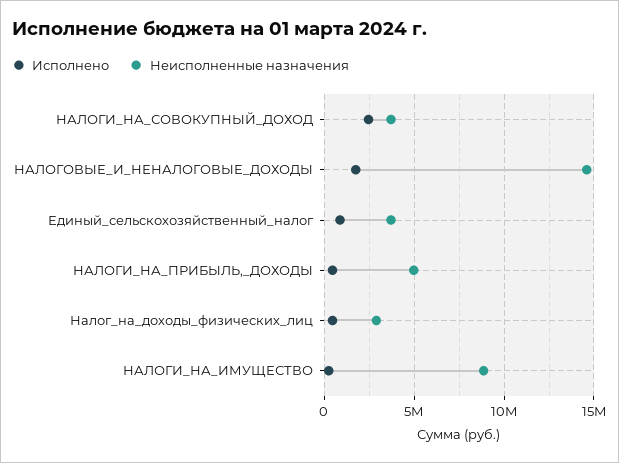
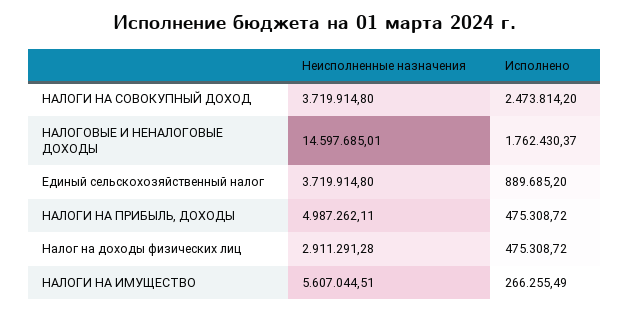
  {
    "Исполнено": {
      "НАЛОГИ_НА_СОВОКУПНЫЙ_ДОХОД": 2473814.2,
      "НАЛОГОВЫЕ_И_НЕНАЛОГОВЫЕ_ДОХОДЫ": 1762430.37,
      "Единый_сельскохозяйственный_налог": 889685.2,
      "НАЛОГИ_НА_ПРИБЫЛЬ,_ДОХОДЫ": 475308.72,
      "Налог_на_доходы_физических_лиц": 475308.72,
      "НАЛОГИ_НА_ИМУЩЕСТВО": 266255.49
    },
    "Неисполненные назначения": {
      "НАЛОГИ_НА_СОВОКУПНЫЙ_ДОХОД": 3719914.8,
      "НАЛОГОВЫЕ_И_НЕНАЛОГОВЫЕ_ДОХОДЫ": 14597685.01,
      "Единый_сельскохозяйственный_налог": 3719914.8,
      "НАЛОГИ_НА_ПРИБЫЛЬ,_ДОХОДЫ": 4987262.11,
      "Налог_на_доходы_физических_лиц": 2911291.28,
-     "НАЛОГИ_НА_ИМУЩЕСТВО": 9000000
+     "НАЛОГИ_НА_ИМУЩЕСТВО": 5607044.51
    }
  }

